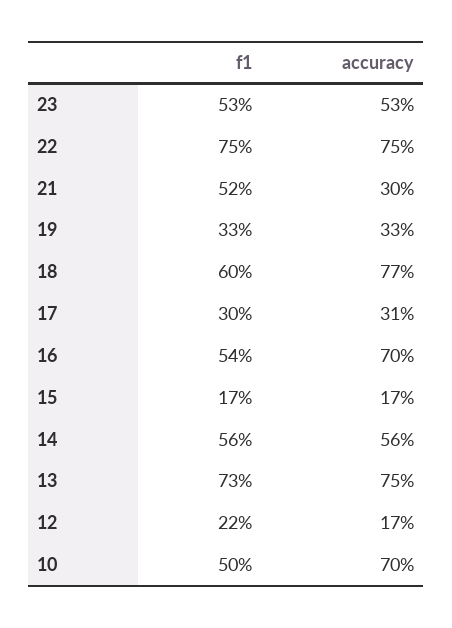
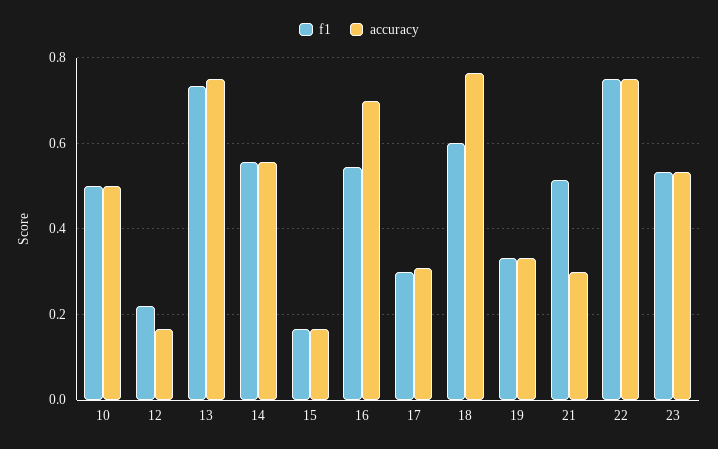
  {
    "f1": {
      "23": 0.53,
      "22": 0.75,
      "21": 0.52,
      "19": 0.33,
      "18": 0.6,
      "17": 0.3,
      "16": 0.54,
      "15": 0.17,
      "14": 0.56,
      "13": 0.73,
      "12": 0.22,
      "10": 0.5
    },
    "accuracy": {
      "23": 0.53,
      "22": 0.75,
      "21": 0.3,
      "19": 0.33,
      "18": 0.77,
      "17": 0.31,
      "16": 0.7,
      "15": 0.17,
      "14": 0.56,
      "13": 0.75,
      "12": 0.17,
-     "10": 0.7
+     "10": 0.5
    }
  }

